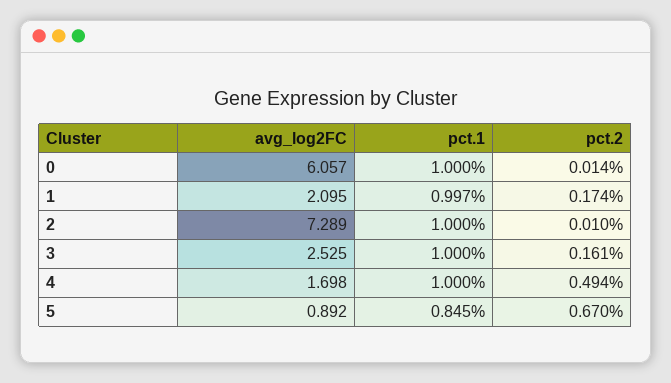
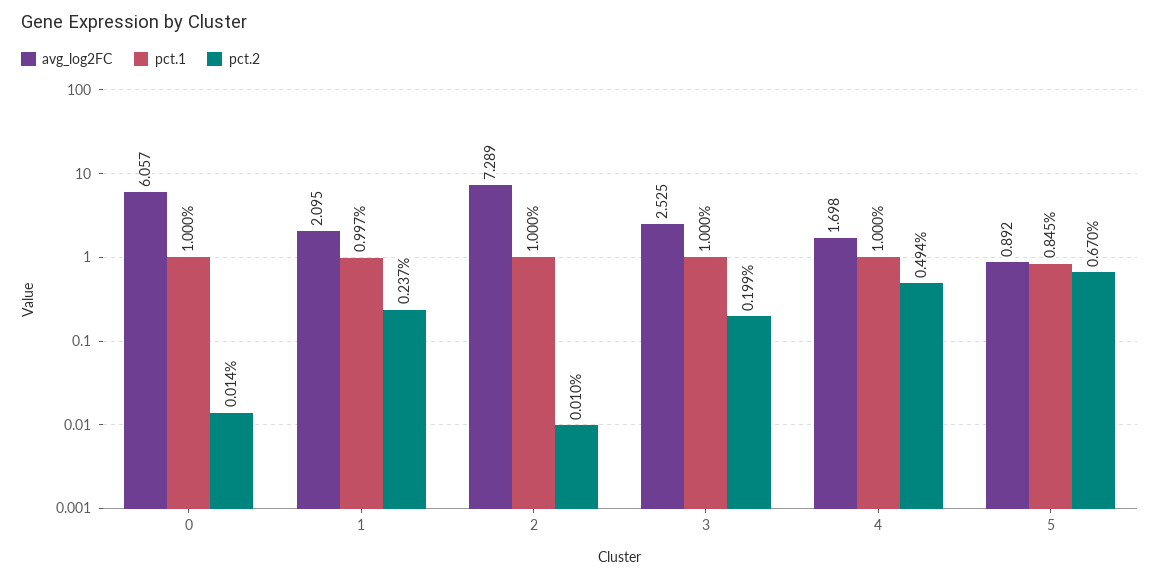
  {
    "avg_log2FC": {
      "0": 6.057,
      "1": 2.095,
      "2": 7.289,
      "3": 2.525,
      "4": 1.698,
      "5": 0.892
    },
    "pct.1": {
      "0": 1,
      "1": 0.997,
      "2": 1,
      "3": 1,
      "4": 1,
      "5": 0.845
    },
    "pct.2": {
      "0": 0.014,
-     "1": 0.174,
+     "1": 0.237,
      "2": 0.01,
-     "3": 0.161,
+     "3": 0.199,
      "4": 0.494,
      "5": 0.67
    }
  }

